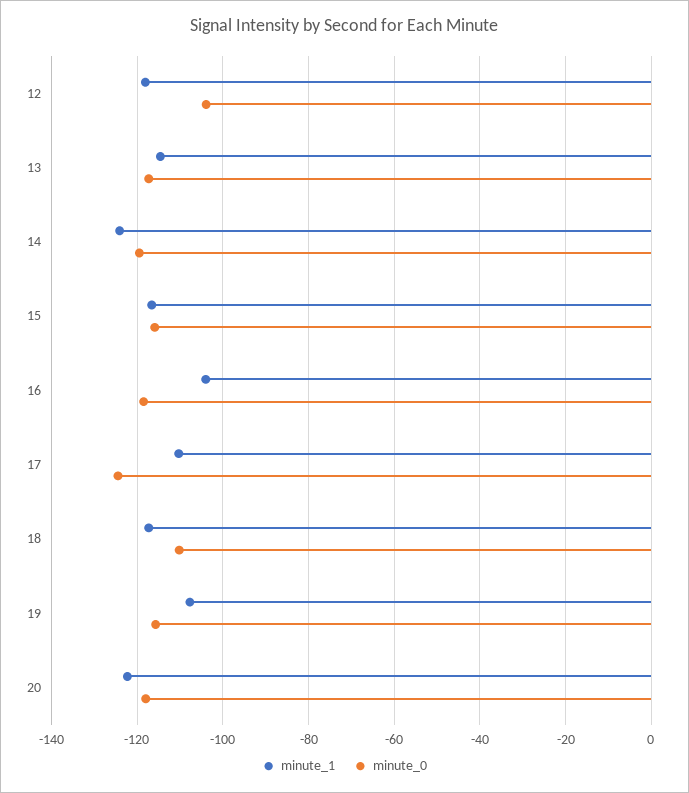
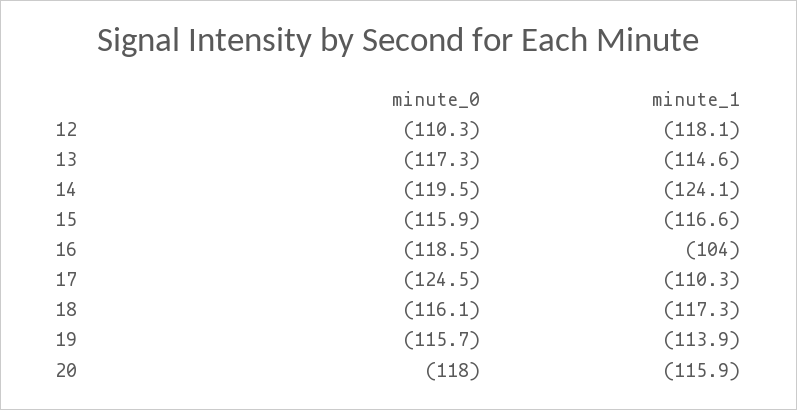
  {
    "minute_1": {
      "12": -118.1,
      "13": -114.6,
      "14": -124.1,
      "15": -116.6,
      "16": -104,
      "17": -110.3,
      "18": -117.3,
-     "19": -108,
+     "19": -113.9,
-     "20": -122
+     "20": -115.9
    },
    "minute_0": {
-     "12": -104,
+     "12": -110.3,
      "13": -117.3,
      "14": -119.5,
      "15": -115.9,
      "16": -118.5,
      "17": -124.5,
-     "18": -110,
+     "18": -116.1,
      "19": -115.7,
      "20": -118
    }
  }

